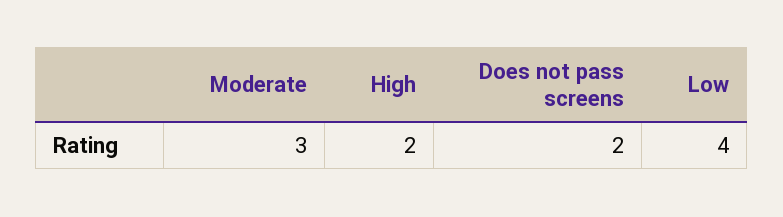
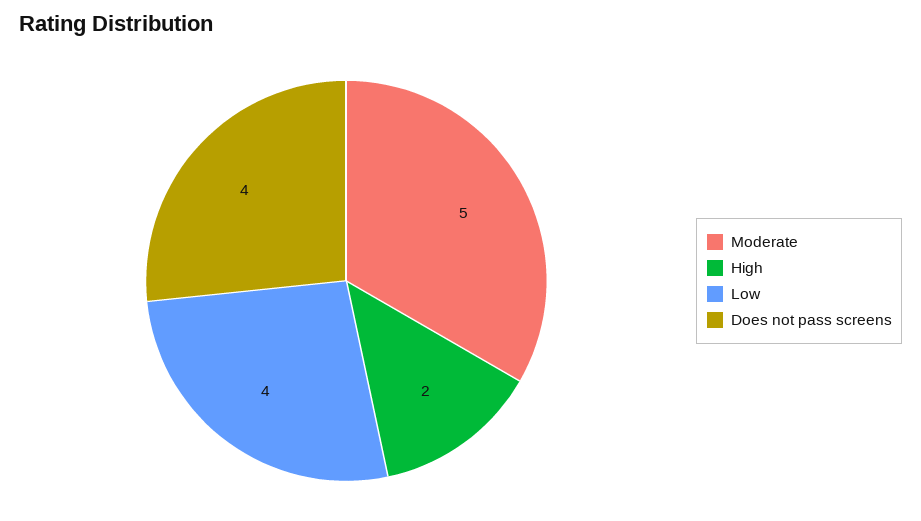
  {
-   "Moderate": 3,
+   "Moderate": 5,
    "High": 2,
-   "Does not pass screens": 2,
+   "Does not pass screens": 4,
    "Low": 4
  }

